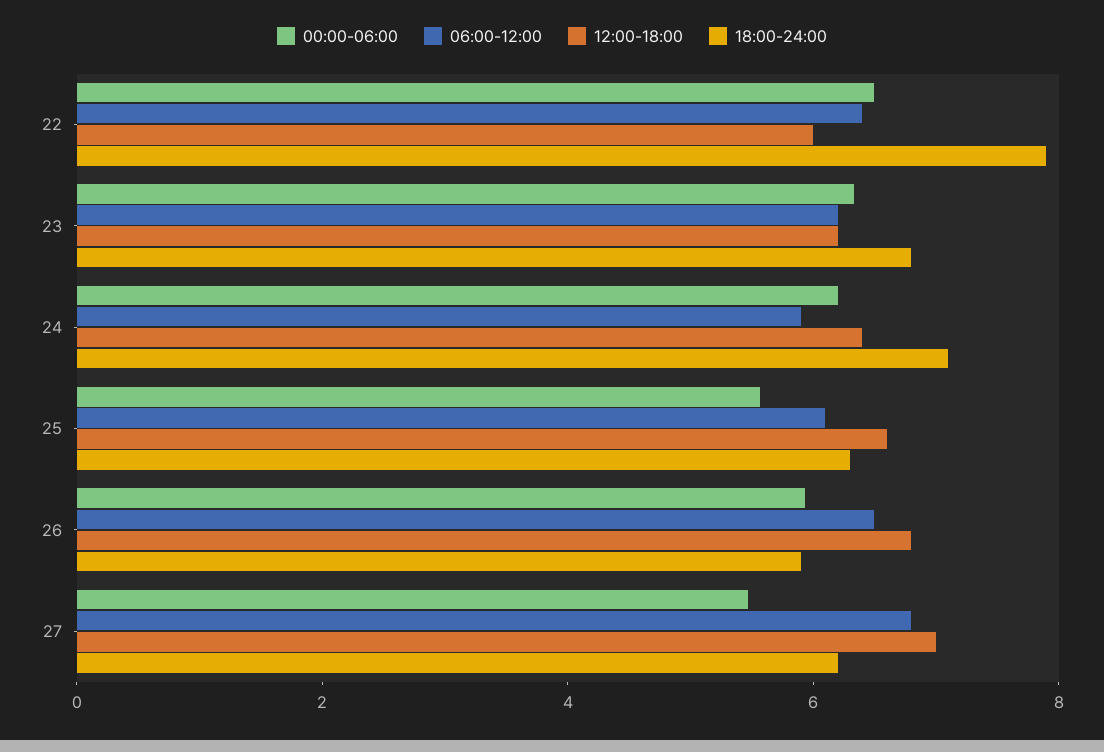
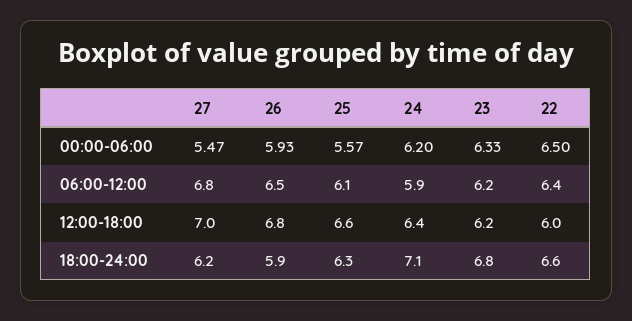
  {
    "00:00-06:00": {
      "22": 6.5,
      "23": 6.33,
      "24": 6.2,
      "25": 5.57,
      "26": 5.93,
      "27": 5.47
    },
    "06:00-12:00": {
      "22": 6.4,
      "23": 6.2,
      "24": 5.9,
      "25": 6.1,
      "26": 6.5,
      "27": 6.8
    },
    "12:00-18:00": {
      "22": 6,
      "23": 6.2,
      "24": 6.4,
      "25": 6.6,
      "26": 6.8,
      "27": 7
    },
    "18:00-24:00": {
-     "22": 8,
+     "22": 6.6,
      "23": 6.8,
      "24": 7.1,
      "25": 6.3,
      "26": 5.9,
      "27": 6.2
    }
  }

